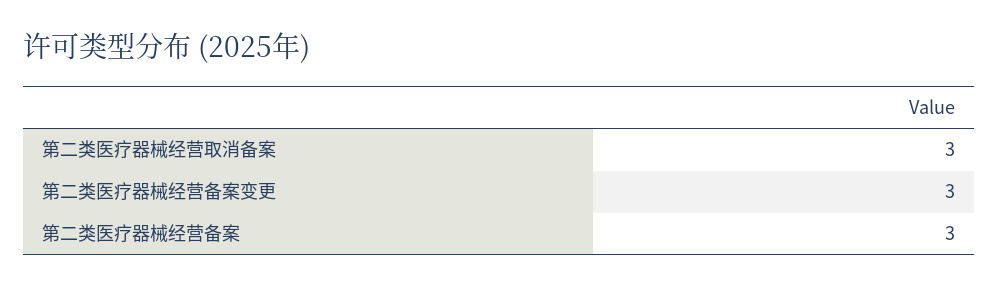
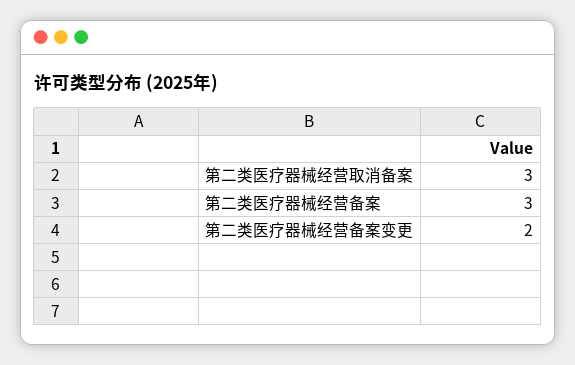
  {
    "第二类医疗器械经营取消备案": 3,
-   "第二类医疗器械经营备案变更": 3,
+   "第二类医疗器械经营备案变更": 2,
    "第二类医疗器械经营备案": 3
  }

